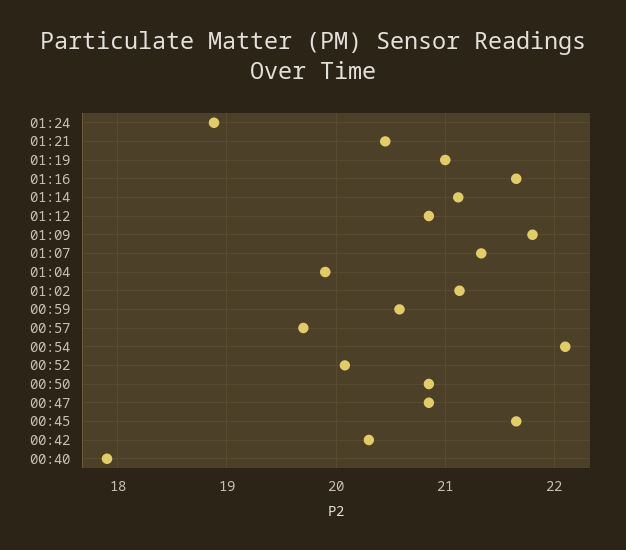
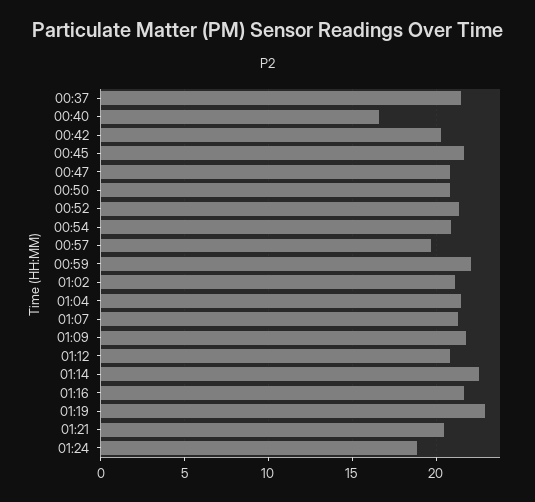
  {
    "01:24": 18.9,
    "01:21": 20.5,
-   "01:19": 21,
+   "01:19": 23,
    "01:16": 21.7,
-   "01:14": 21.1,
+   "01:14": 22.5,
    "01:12": 20.9,
    "01:09": 21.8,
    "01:07": 21.3,
-   "01:04": 19.9,
+   "01:04": 21.5,
    "01:02": 21.1,
-   "00:59": 20.6,
+   "00:59": 22,
    "00:57": 19.7,
-   "00:54": 22.1,
+   "00:54": 21,
-   "00:52": 20.1,
+   "00:52": 21.5,
    "00:50": 20.9,
    "00:47": 20.9,
    "00:45": 21.7,
    "00:42": 20.3,
-   "00:40": 17.9
+   "00:40": 16.5,
+   "00:37": 21.5
  }

